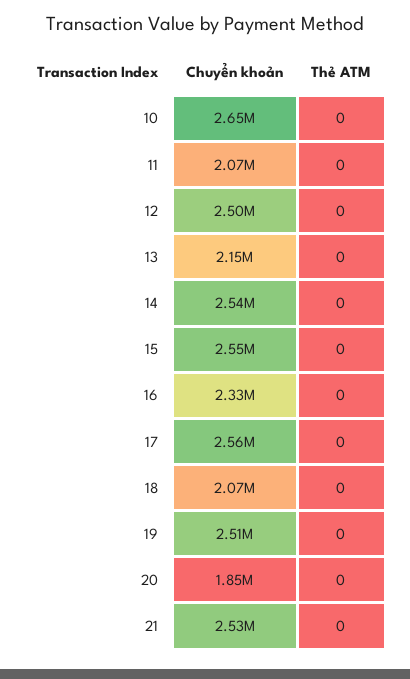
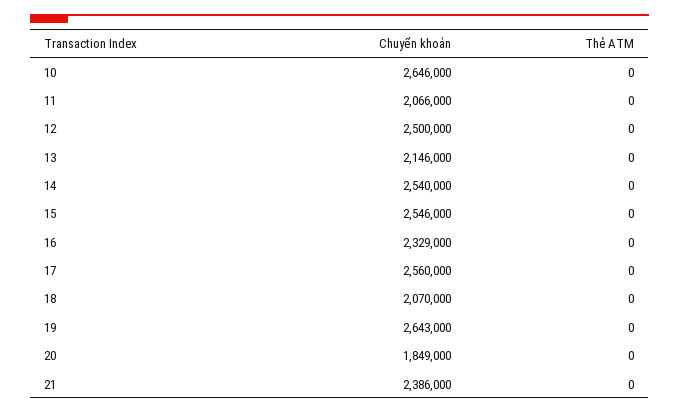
  {
    "Chuyển khoản": {
      "10": 2646000,
      "11": 2066000,
      "12": 2500000,
      "13": 2146000,
      "14": 2540000,
      "15": 2546000,
      "16": 2329000,
      "17": 2560000,
      "18": 2070000,
-     "19": 2510000,
+     "19": 2643000,
      "20": 1849000,
-     "21": 2530000
+     "21": 2386000
    },
    "Thẻ ATM": {
      "10": 0,
      "11": 0,
      "12": 0,
      "13": 0,
      "14": 0,
      "15": 0,
      "16": 0,
      "17": 0,
      "18": 0,
      "19": 0,
      "20": 0,
      "21": 0
    }
  }

